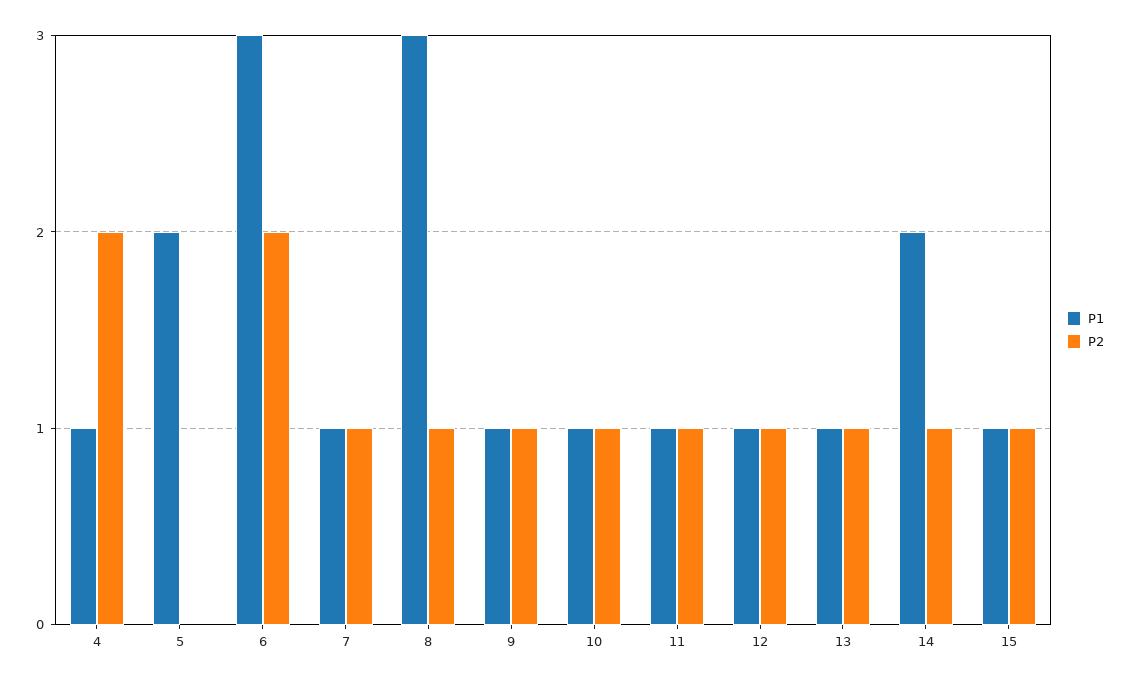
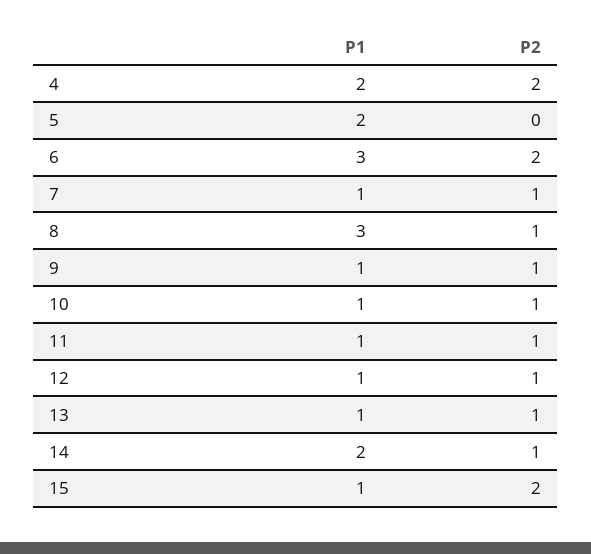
  {
    "P1": {
-     "4": 1,
+     "4": 2,
      "5": 2,
      "6": 3,
      "7": 1,
      "8": 3,
      "9": 1,
      "10": 1,
      "11": 1,
      "12": 1,
      "13": 1,
      "14": 2,
      "15": 1
    },
    "P2": {
      "4": 2,
      "5": 0,
      "6": 2,
      "7": 1,
      "8": 1,
      "9": 1,
      "10": 1,
      "11": 1,
      "12": 1,
      "13": 1,
      "14": 1,
-     "15": 1
+     "15": 2
    }
  }

